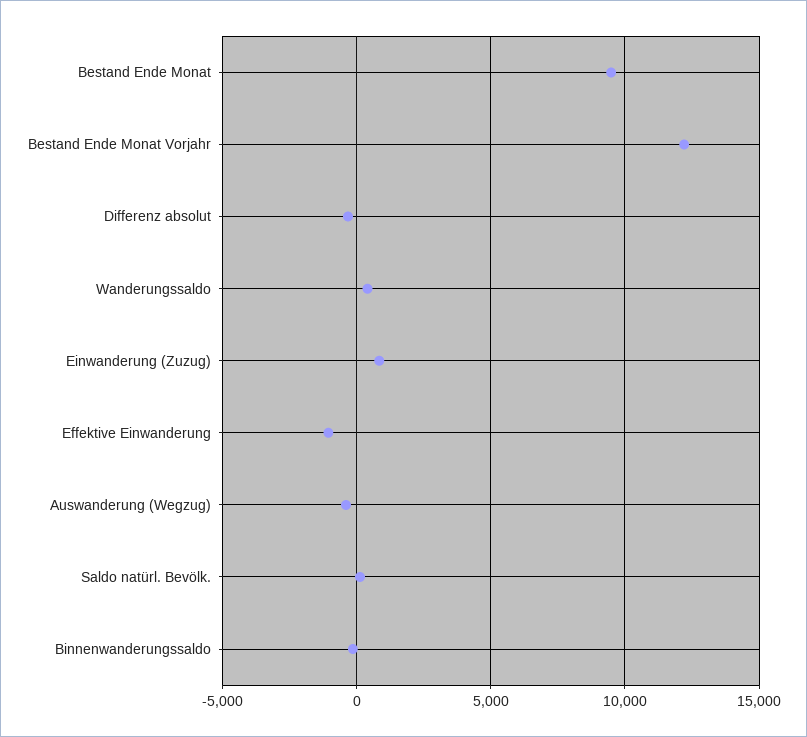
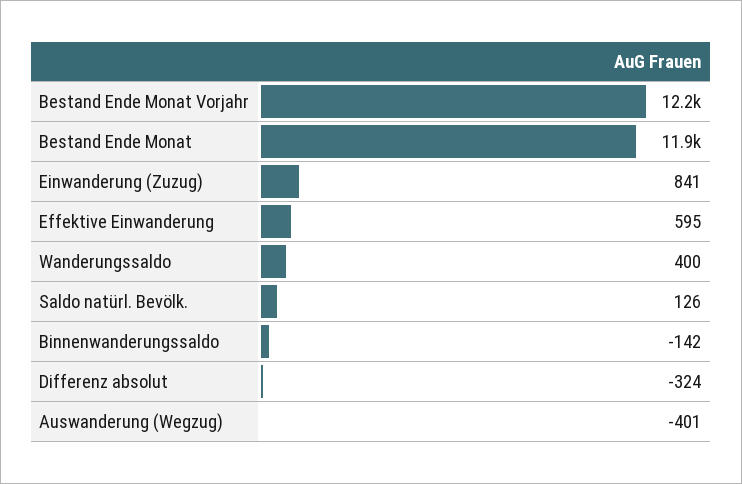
  {
-   "Bestand Ende Monat": 9500,
+   "Bestand Ende Monat": 11900,
    "Bestand Ende Monat Vorjahr": 12200,
    "Differenz absolut": -324,
    "Wanderungssaldo": 400,
    "Einwanderung (Zuzug)": 841,
-   "Effektive Einwanderung": -1000,
+   "Effektive Einwanderung": 595,
    "Auswanderung (Wegzug)": -401,
    "Saldo natürl. Bevölk.": 126,
    "Binnenwanderungssaldo": -142
  }

